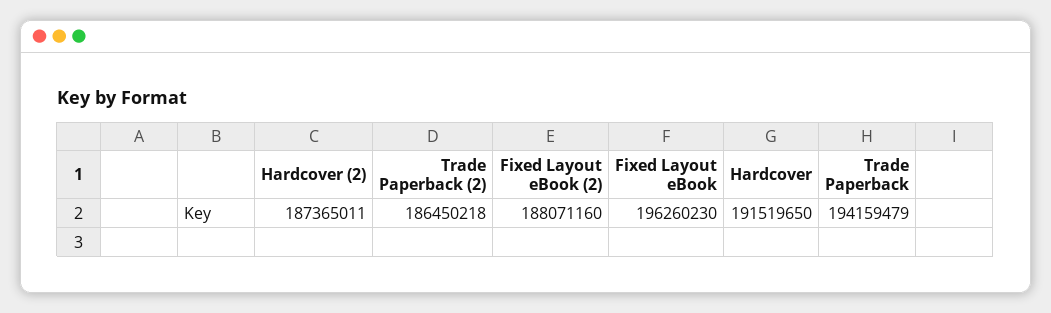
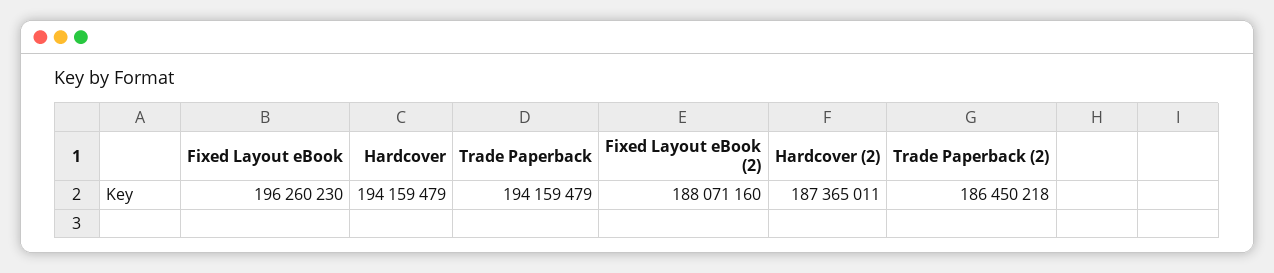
  {
    "Hardcover (2)": 187365011,
    "Trade Paperback (2)": 186450218,
    "Fixed Layout eBook (2)": 188071160,
    "Fixed Layout eBook": 196260230,
-   "Hardcover": 191519650,
+   "Hardcover": 194159479,
    "Trade Paperback": 194159479
  }

